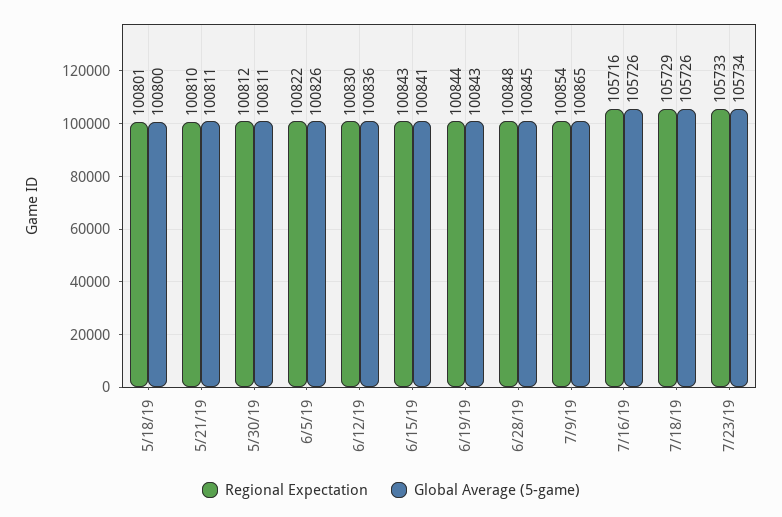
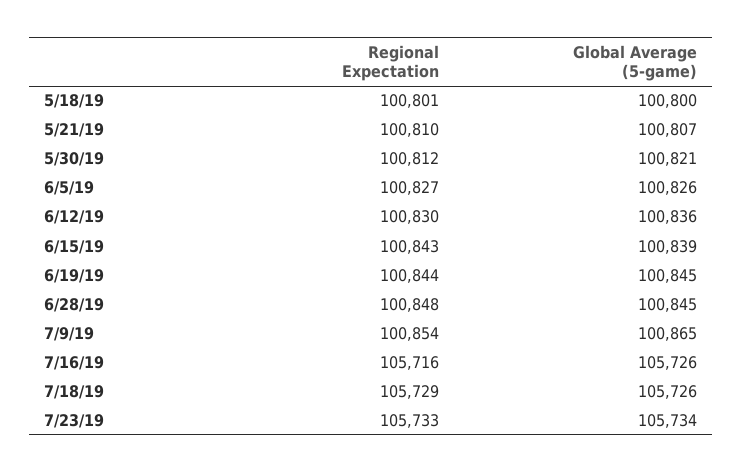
  {
    "Regional Expectation": {
      "5/18/19": 100801,
      "5/21/19": 100810,
      "5/30/19": 100812,
-     "6/5/19": 100822,
+     "6/5/19": 100827,
      "6/12/19": 100830,
      "6/15/19": 100843,
      "6/19/19": 100844,
      "6/28/19": 100848,
      "7/9/19": 100854,
      "7/16/19": 105716,
      "7/18/19": 105729,
      "7/23/19": 105733
    },
    "Global Average (5-game)": {
      "5/18/19": 100800,
-     "5/21/19": 100811,
+     "5/21/19": 100807,
-     "5/30/19": 100811,
+     "5/30/19": 100821,
      "6/5/19": 100826,
      "6/12/19": 100836,
-     "6/15/19": 100841,
+     "6/15/19": 100839,
-     "6/19/19": 100843,
+     "6/19/19": 100845,
      "6/28/19": 100845,
      "7/9/19": 100865,
      "7/16/19": 105726,
      "7/18/19": 105726,
      "7/23/19": 105734
    }
  }

